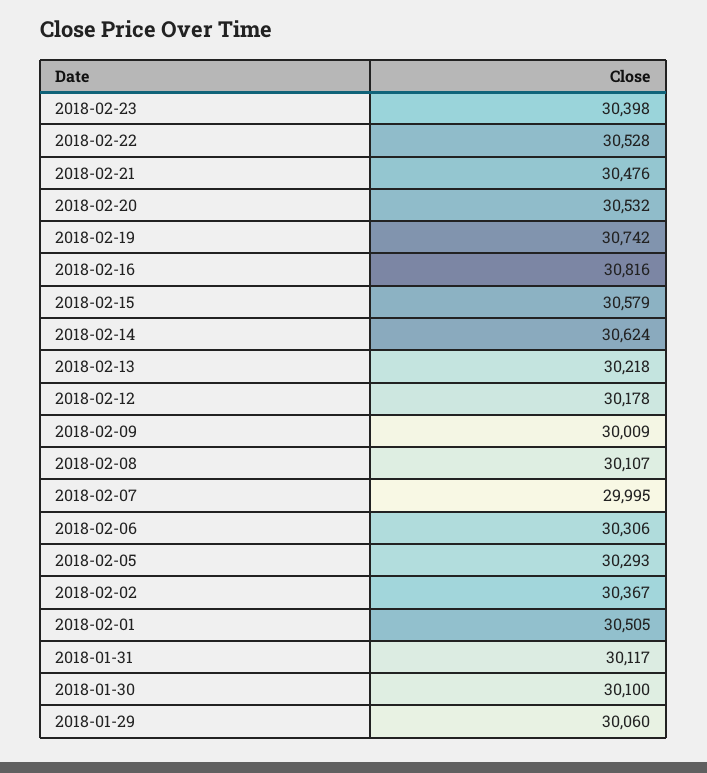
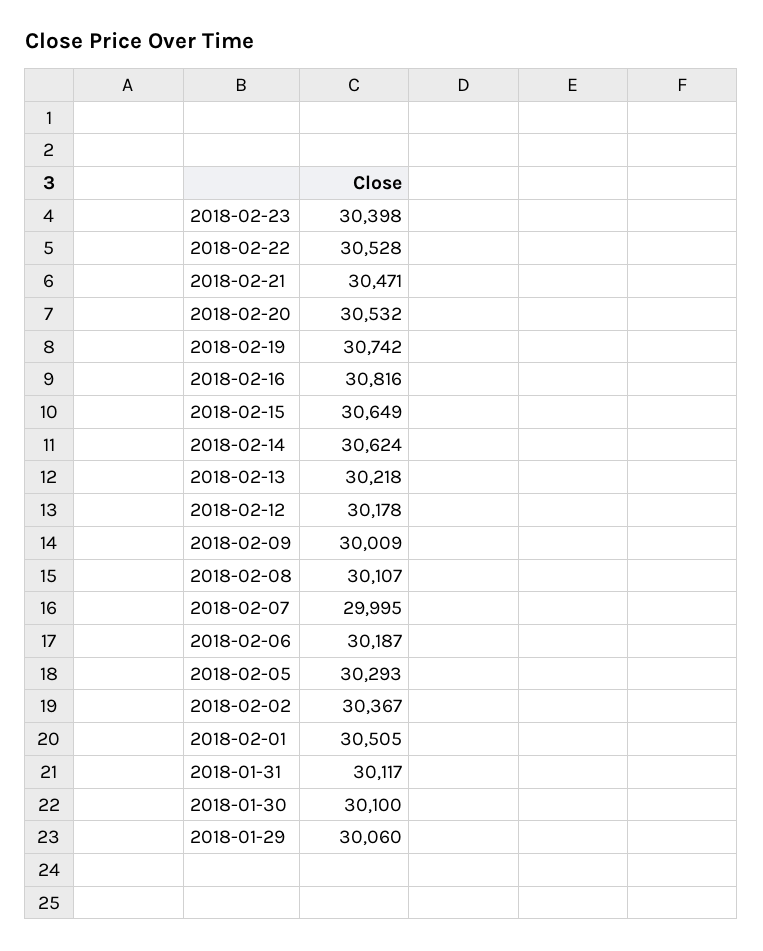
  {
    "2018-02-23": 30398,
    "2018-02-22": 30528,
-   "2018-02-21": 30476,
+   "2018-02-21": 30471,
    "2018-02-20": 30532,
    "2018-02-19": 30742,
    "2018-02-16": 30816,
-   "2018-02-15": 30579,
+   "2018-02-15": 30649,
    "2018-02-14": 30624,
    "2018-02-13": 30218,
    "2018-02-12": 30178,
    "2018-02-09": 30009,
    "2018-02-08": 30107,
    "2018-02-07": 29995,
-   "2018-02-06": 30306,
+   "2018-02-06": 30187,
    "2018-02-05": 30293,
    "2018-02-02": 30367,
    "2018-02-01": 30505,
    "2018-01-31": 30117,
    "2018-01-30": 30100,
    "2018-01-29": 30060
  }

